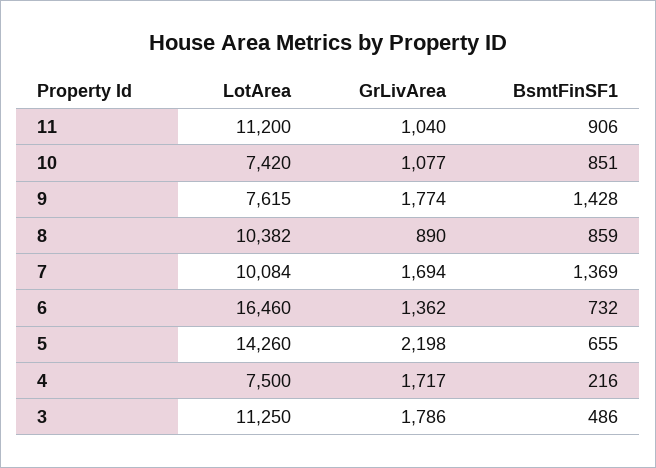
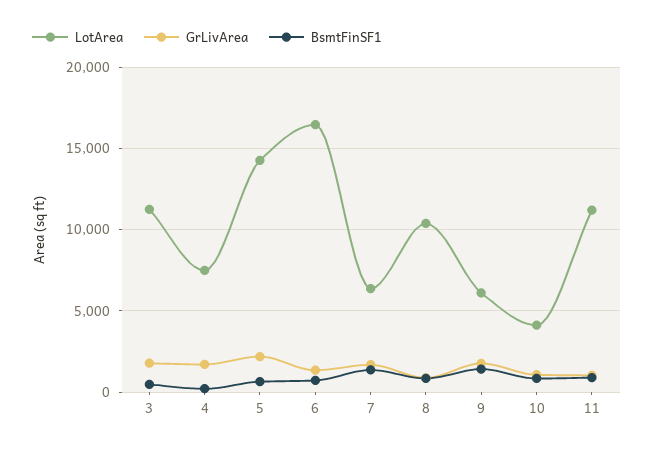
  {
    "LotArea": {
      "11": 11200,
-     "10": 7420,
+     "10": 4000,
-     "9": 7615,
+     "9": 6000,
      "8": 10382,
-     "7": 10084,
+     "7": 6500,
      "6": 16460,
      "5": 14260,
      "4": 7500,
      "3": 11250
    },
    "GrLivArea": {
      "11": 1040,
      "10": 1077,
      "9": 1774,
      "8": 890,
      "7": 1694,
      "6": 1362,
      "5": 2198,
      "4": 1717,
      "3": 1786
    },
    "BsmtFinSF1": {
      "11": 906,
      "10": 851,
      "9": 1428,
      "8": 859,
      "7": 1369,
      "6": 732,
      "5": 655,
      "4": 216,
      "3": 486
    }
  }

